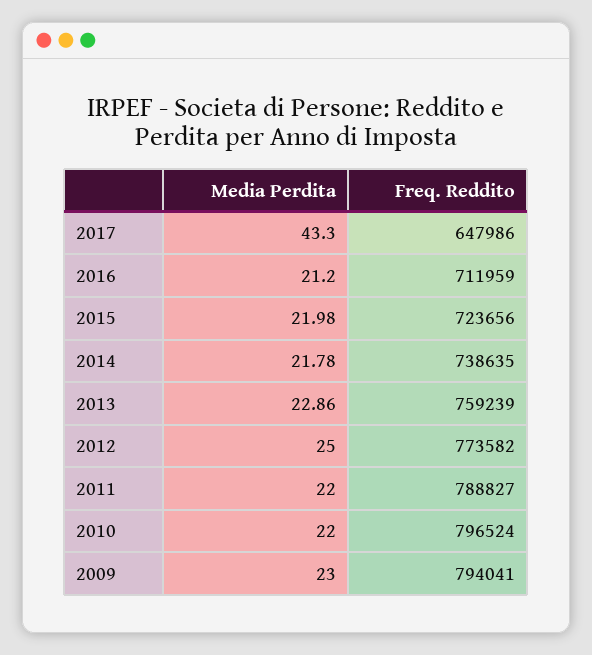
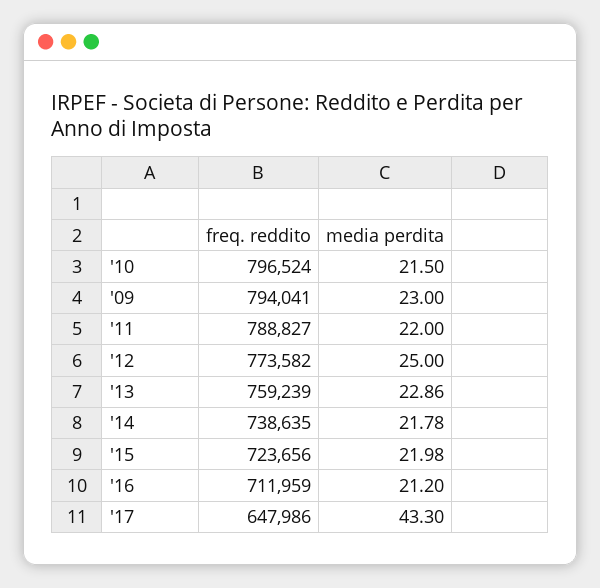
  {
    "Media Perdita": {
      "2017": 43.3,
      "2016": 21.2,
      "2015": 21.98,
      "2014": 21.78,
      "2013": 22.86,
      "2012": 25,
      "2011": 22,
-     "2010": 22,
+     "2010": 21.5,
      "2009": 23
    },
    "Freq. Reddito": {
      "2017": 647986,
      "2016": 711959,
      "2015": 723656,
      "2014": 738635,
      "2013": 759239,
      "2012": 773582,
      "2011": 788827,
      "2010": 796524,
      "2009": 794041
    }
  }

